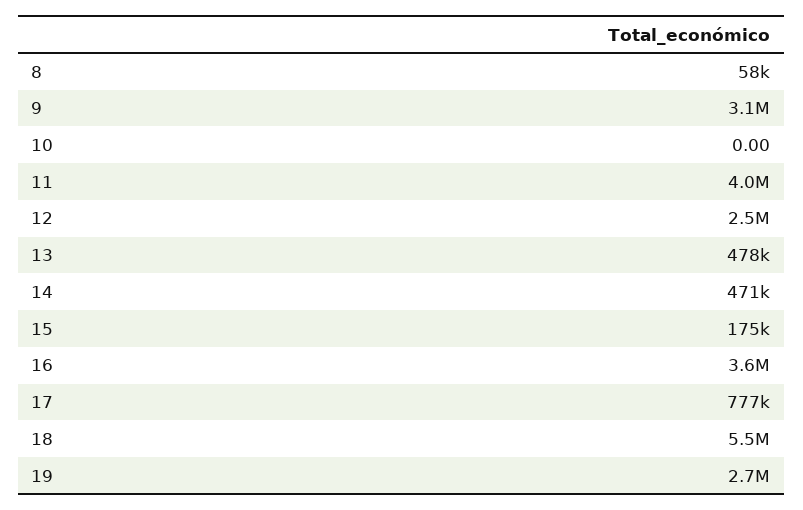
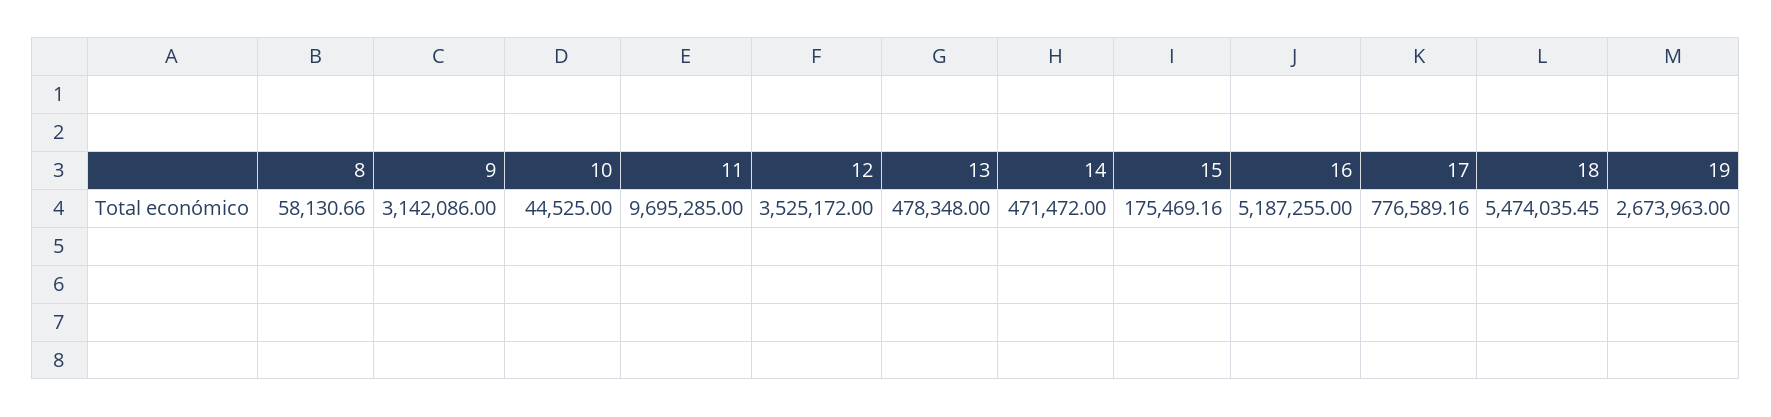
  {
    "8": 58130.66,
    "9": 3142086,
-   "10": 0,
+   "10": 44525,
-   "11": 4000000,
+   "11": 9695285,
-   "12": 2500000,
+   "12": 3525172,
    "13": 478348,
    "14": 471472,
    "15": 175469.16,
-   "16": 3600000,
+   "16": 5187255,
    "17": 776589.16,
    "18": 5474035.45,
    "19": 2673963
  }

